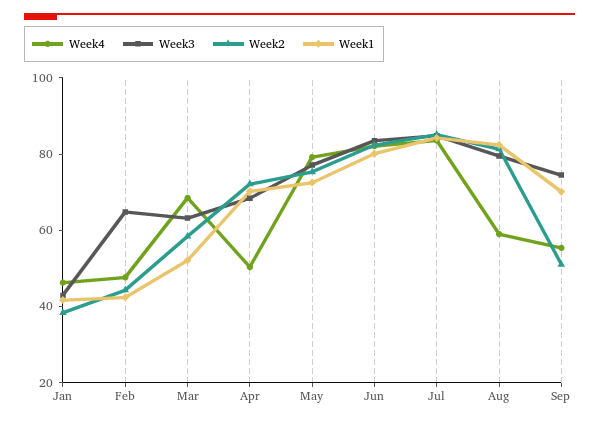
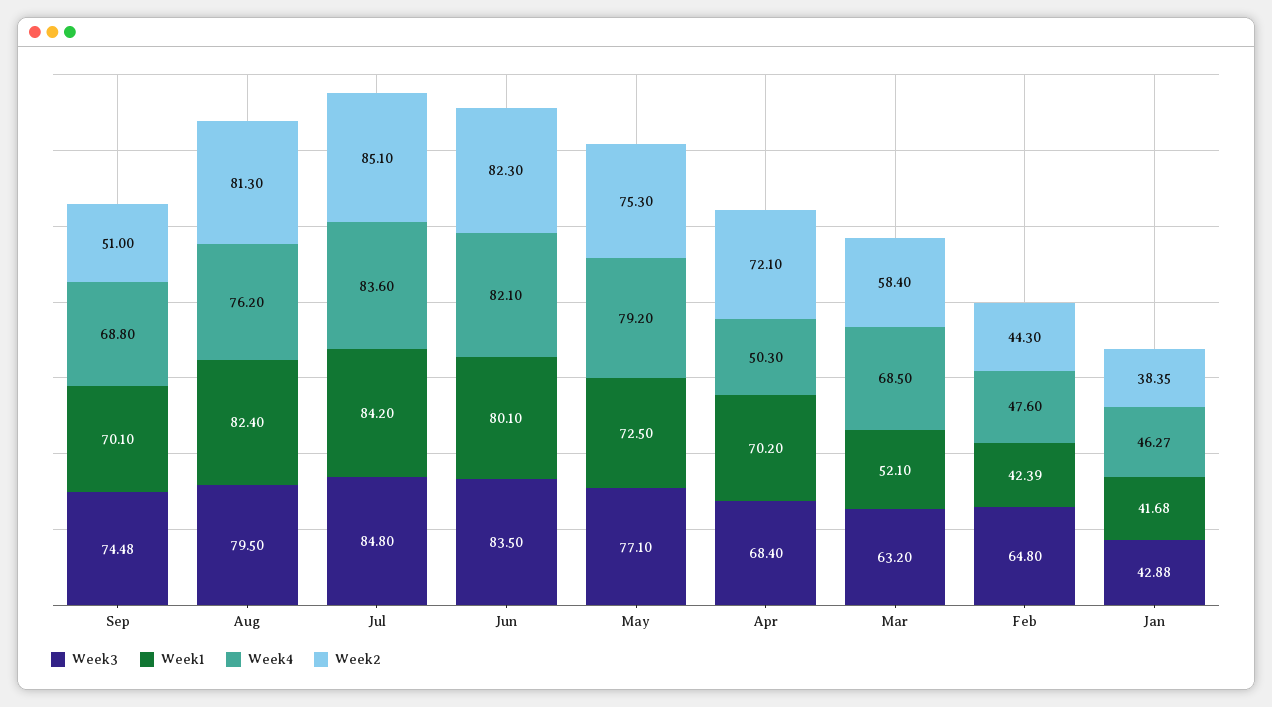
  {
    "Week4": {
      "Jan": 46.27,
      "Feb": 47.6,
      "Mar": 68.5,
      "Apr": 50.3,
      "May": 79.2,
      "Jun": 82.1,
      "Jul": 83.6,
-     "Aug": 60,
+     "Aug": 76.2,
-     "Sep": 55
+     "Sep": 68.8
    },
    "Week3": {
      "Jan": 42.88,
      "Feb": 64.8,
      "Mar": 63.2,
      "Apr": 68.4,
      "May": 77.1,
      "Jun": 83.5,
      "Jul": 84.8,
      "Aug": 79.5,
      "Sep": 74.48
    },
    "Week2": {
      "Jan": 38.35,
      "Feb": 44.3,
      "Mar": 58.4,
      "Apr": 72.1,
      "May": 75.3,
      "Jun": 82.3,
      "Jul": 85.1,
      "Aug": 81.3,
      "Sep": 51
    },
    "Week1": {
      "Jan": 41.68,
      "Feb": 42.39,
      "Mar": 52.1,
      "Apr": 70.2,
      "May": 72.5,
      "Jun": 80.1,
      "Jul": 84.2,
      "Aug": 82.4,
      "Sep": 70.1
    }
  }

